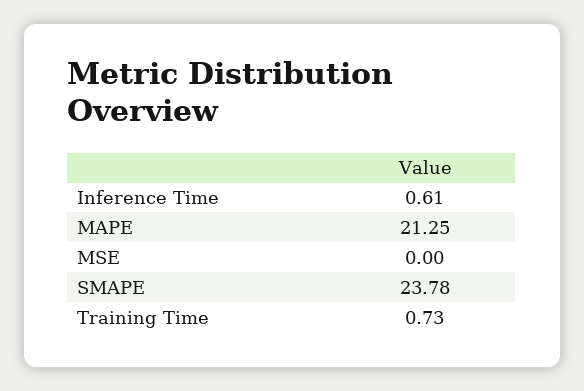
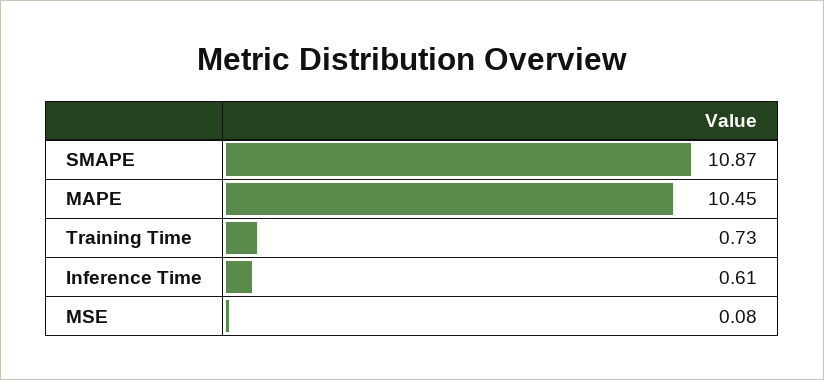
  {
    "Inference Time": 0.61,
-   "MAPE": 21.25,
+   "MAPE": 10.45,
-   "MSE": 0,
+   "MSE": 0.08,
-   "SMAPE": 23.78,
+   "SMAPE": 10.87,
    "Training Time": 0.73
  }

